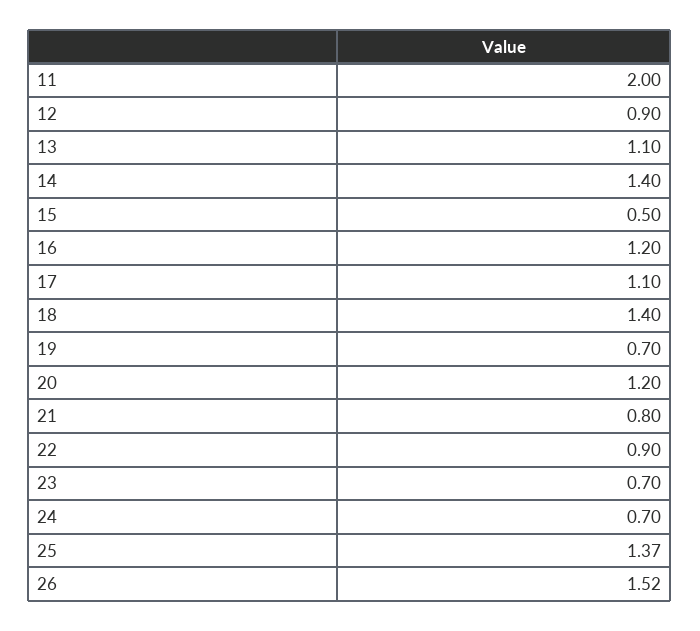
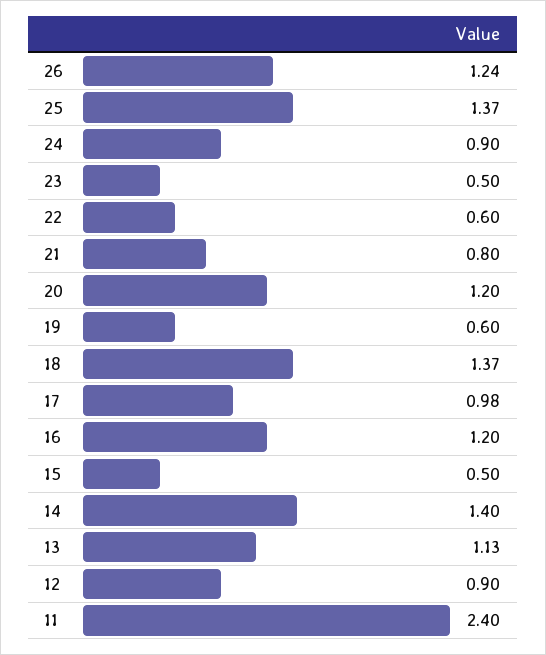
  {
-   "11": 2,
+   "11": 2.4,
    "12": 0.9,
-   "13": 1.1,
+   "13": 1.13,
    "14": 1.4,
    "15": 0.5,
    "16": 1.2,
-   "17": 1.1,
+   "17": 0.98,
-   "18": 1.4,
+   "18": 1.37,
-   "19": 0.7,
+   "19": 0.6,
    "20": 1.2,
    "21": 0.8,
-   "22": 0.9,
+   "22": 0.6,
-   "23": 0.7,
+   "23": 0.5,
-   "24": 0.7,
+   "24": 0.9,
    "25": 1.37,
-   "26": 1.52
+   "26": 1.24
  }

